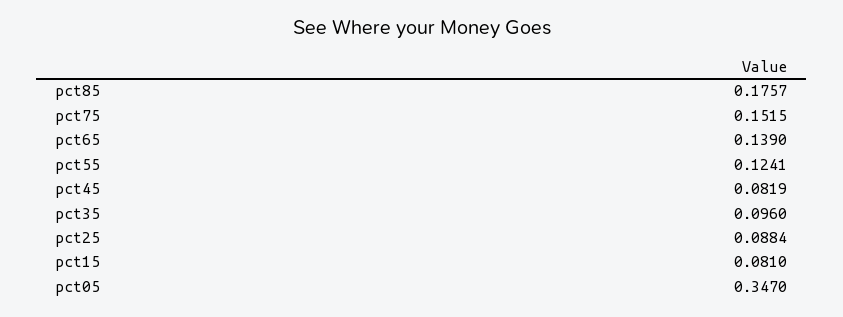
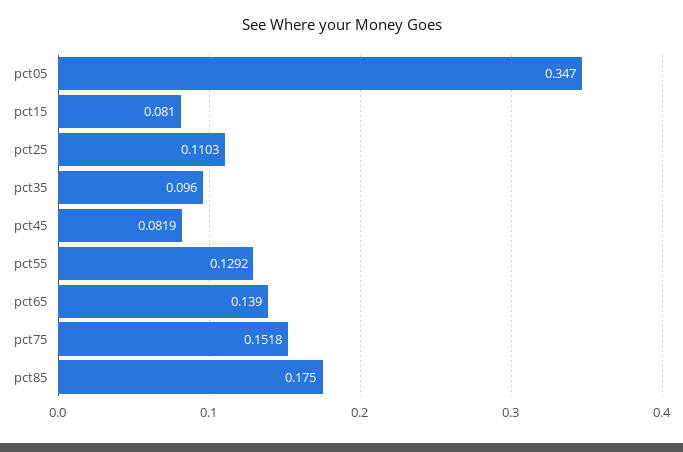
  {
-   "pct85": 0.1757,
+   "pct85": 0.175,
-   "pct75": 0.1515,
+   "pct75": 0.1518,
    "pct65": 0.139,
-   "pct55": 0.1241,
+   "pct55": 0.1292,
    "pct45": 0.0819,
    "pct35": 0.096,
-   "pct25": 0.0884,
+   "pct25": 0.1103,
    "pct15": 0.081,
    "pct05": 0.347
  }

